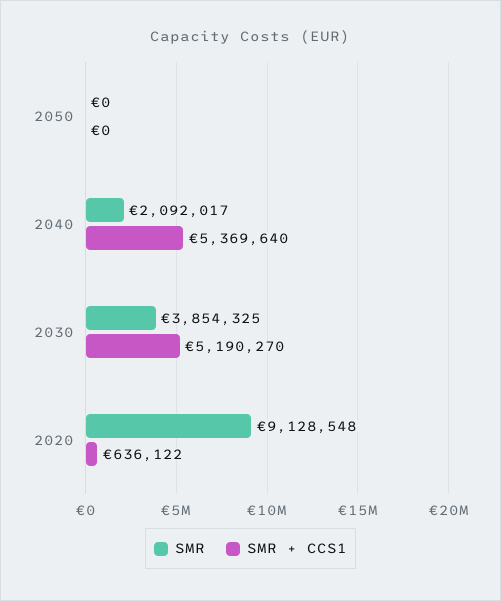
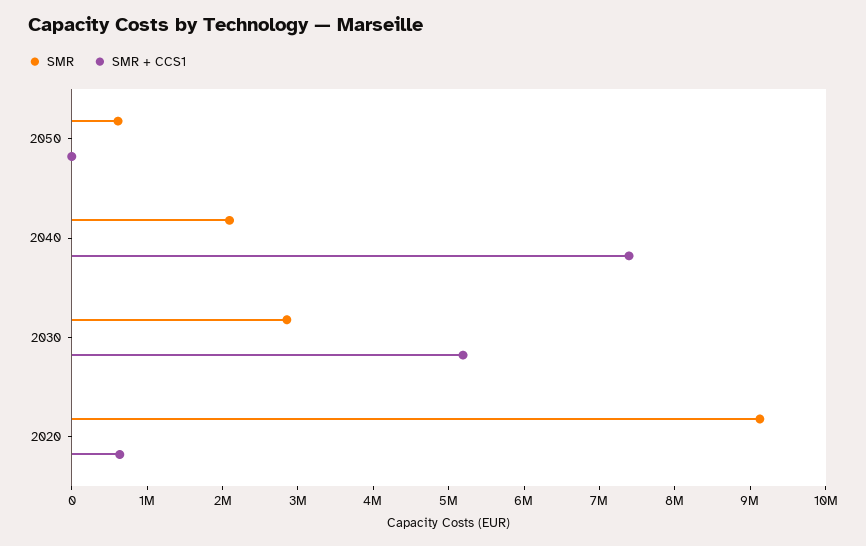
  {
    "SMR": {
-     "2050": 0,
+     "2050": 600000,
      "2040": 2092017,
-     "2030": 3854325,
+     "2030": 2800000,
      "2020": 9128548
    },
    "SMR + CCS1": {
      "2050": 0,
-     "2040": 5369640,
+     "2040": 7400000,
      "2030": 5190270,
      "2020": 636122
    }
  }

